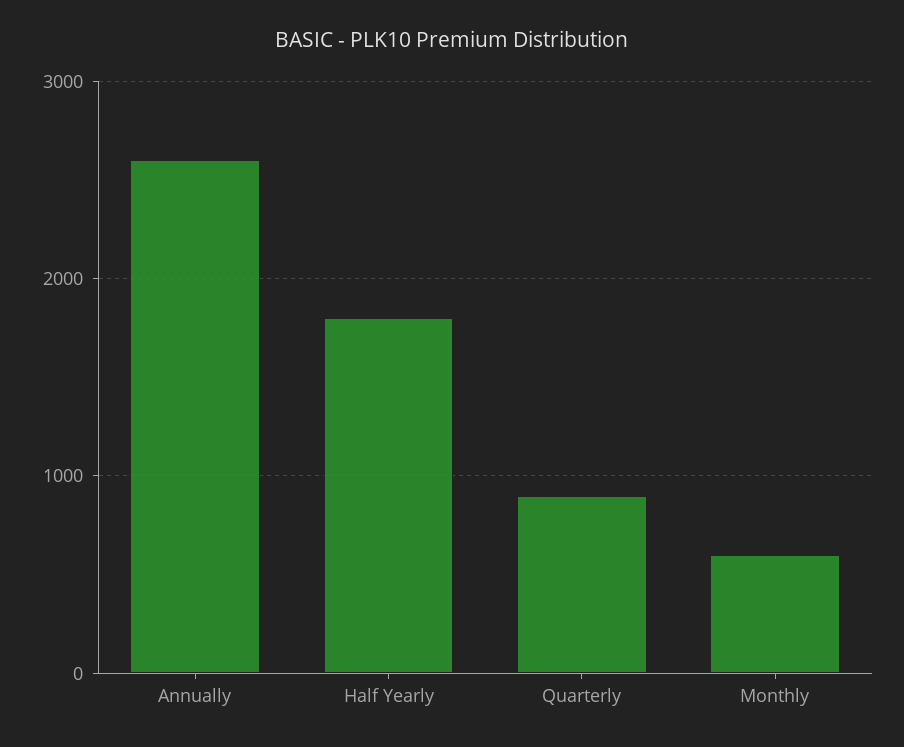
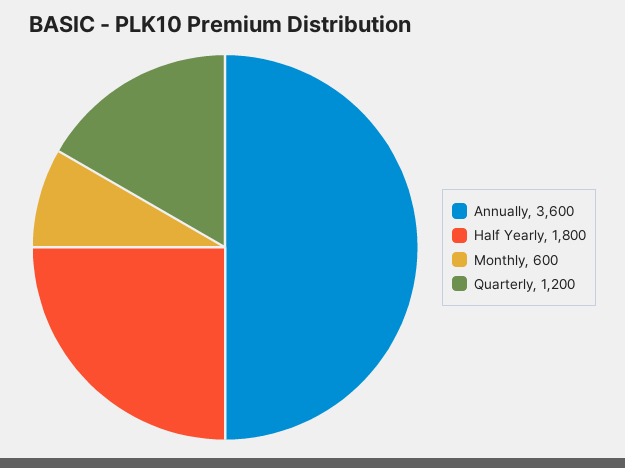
  {
-   "Annually": 2600,
+   "Annually": 3600,
    "Half Yearly": 1800,
-   "Quarterly": 900,
+   "Quarterly": 1200,
    "Monthly": 600
  }

